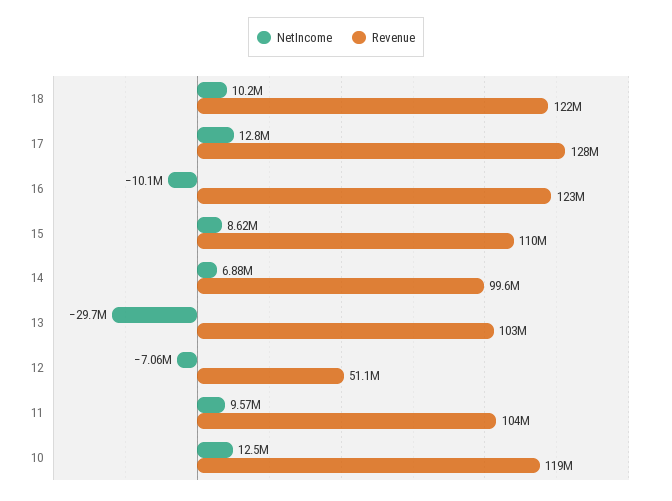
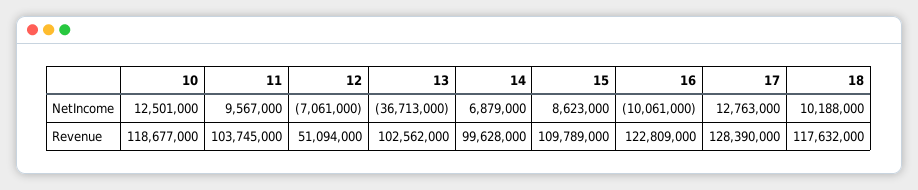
  {
    "NetIncome": {
      "18": 10188000,
      "17": 12763000,
      "16": -10061000,
      "15": 8623000,
      "14": 6879000,
-     "13": -29700000,
+     "13": -36713000,
      "12": -7061000,
      "11": 9567000,
      "10": 12501000
    },
    "Revenue": {
-     "18": 122000000,
+     "18": 117632000,
      "17": 128390000,
      "16": 122809000,
      "15": 109789000,
      "14": 99628000,
      "13": 102562000,
      "12": 51094000,
      "11": 103745000,
      "10": 118677000
    }
  }

